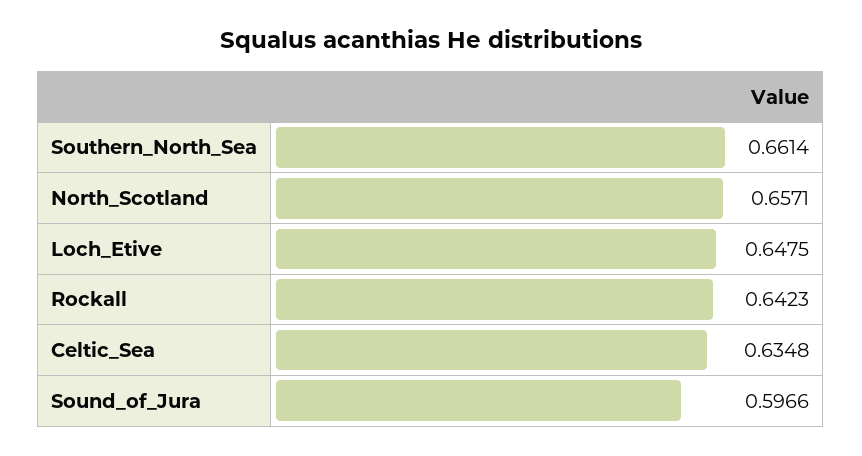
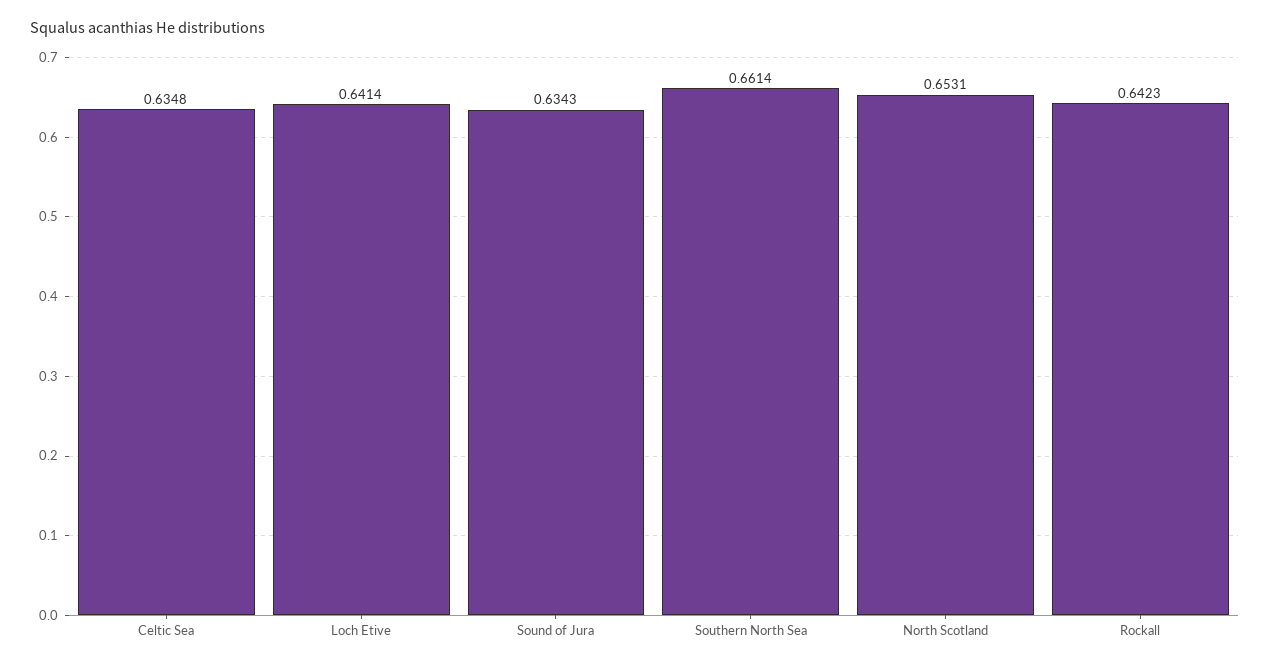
  {
    "Southern_North_Sea": 0.6614,
-   "North_Scotland": 0.6571,
+   "North_Scotland": 0.6531,
-   "Loch_Etive": 0.6475,
+   "Loch_Etive": 0.6414,
    "Rockall": 0.6423,
    "Celtic_Sea": 0.6348,
-   "Sound_of_Jura": 0.5966
+   "Sound_of_Jura": 0.6343
  }

